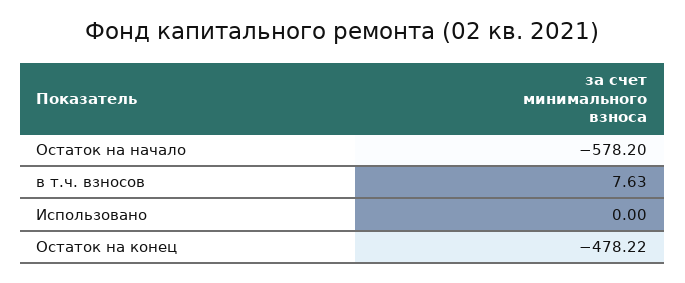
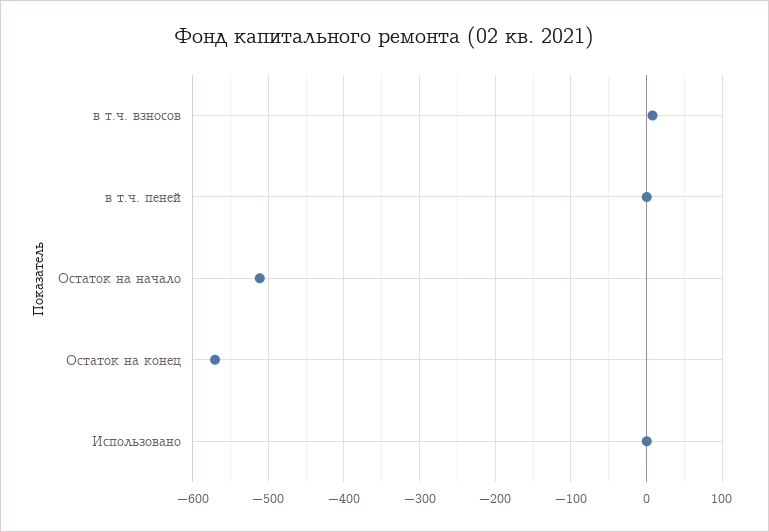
  {
-   "Остаток на начало": -578.2,
+   "Остаток на начало": -510,
    "в т.ч. взносов": 7.63,
    "Использовано": 0,
-   "Остаток на конец": -478.22
+   "Остаток на конец": -570,
+   "в т.ч. пеней": 0
  }

